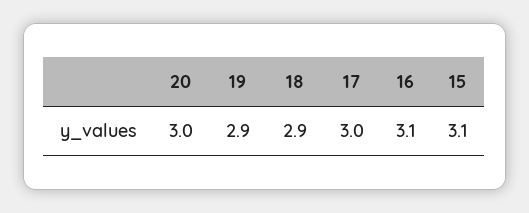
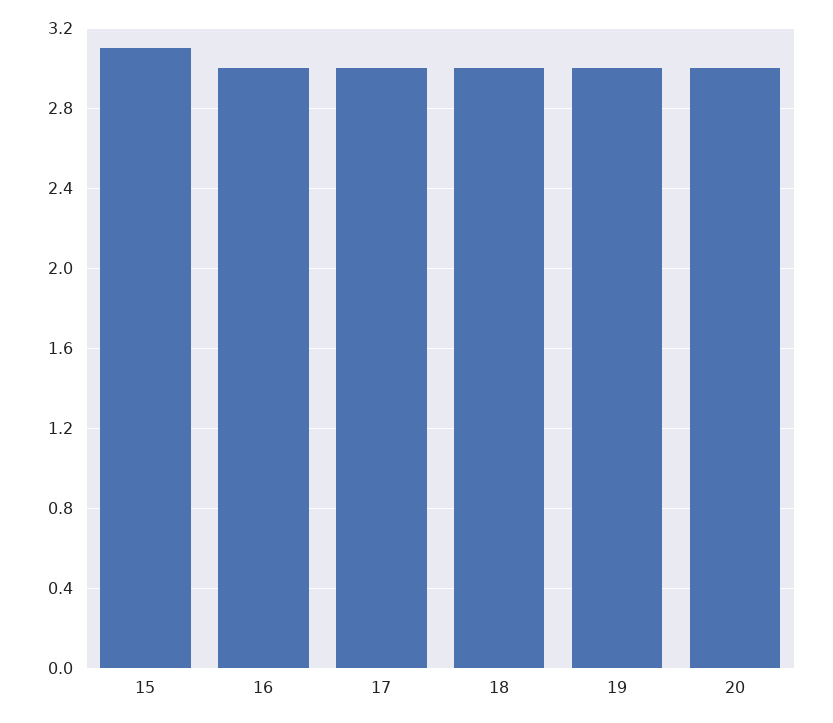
  {
    "20": 3,
-   "19": 2.9,
+   "19": 3,
-   "18": 2.9,
+   "18": 3,
    "17": 3,
-   "16": 3.1,
+   "16": 3,
    "15": 3.1
  }

